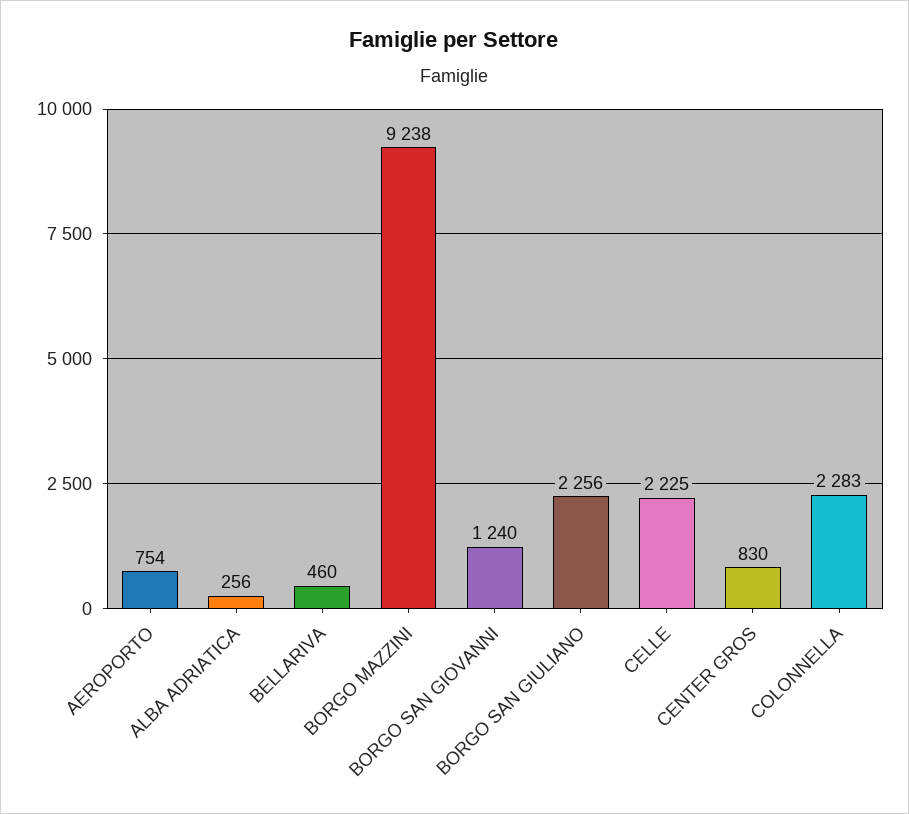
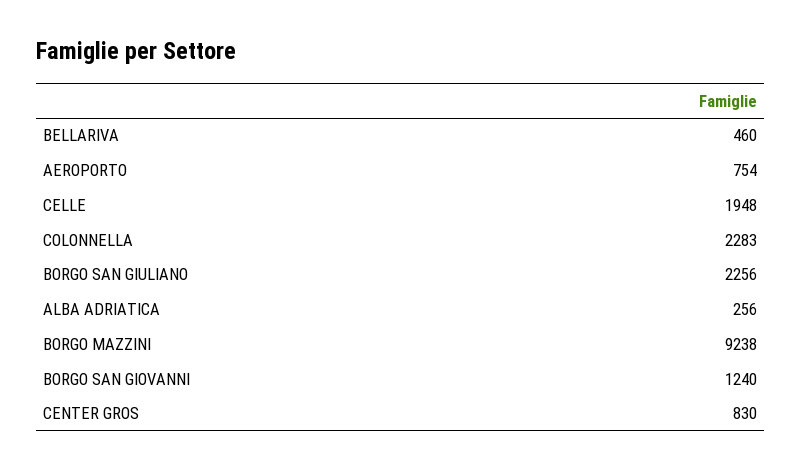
  {
    "AEROPORTO": 754,
    "ALBA ADRIATICA": 256,
    "BELLARIVA": 460,
    "BORGO MAZZINI": 9238,
    "BORGO SAN GIOVANNI": 1240,
    "BORGO SAN GIULIANO": 2256,
-   "CELLE": 2225,
+   "CELLE": 1948,
    "CENTER GROS": 830,
    "COLONNELLA": 2283
  }

